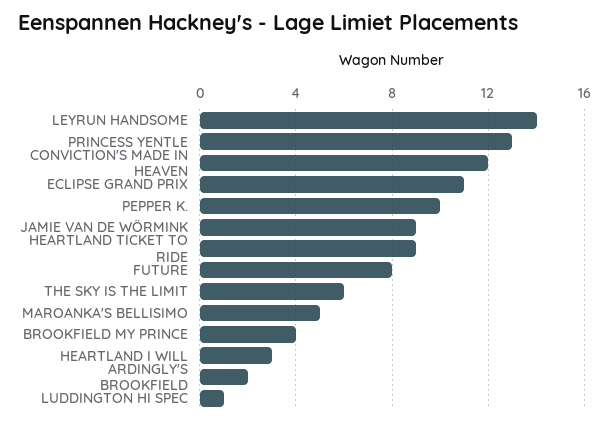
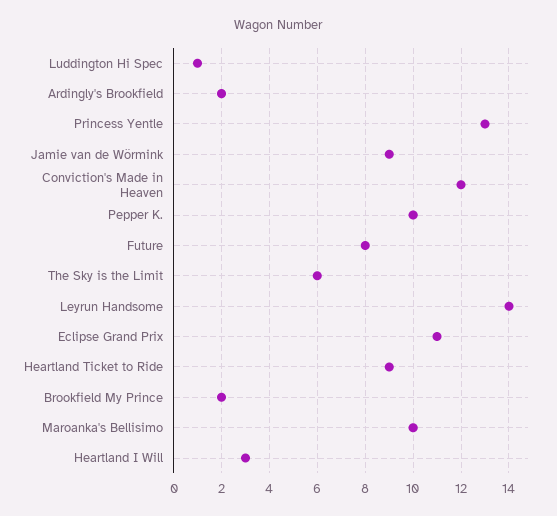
  {
    "LEYRUN HANDSOME": 14,
    "PRINCESS YENTLE": 13,
    "CONVICTION'S MADE IN HEAVEN": 12,
    "ECLIPSE GRAND PRIX": 11,
    "PEPPER K.": 10,
    "JAMIE VAN DE WÖRMINK": 9,
    "HEARTLAND TICKET TO RIDE": 9,
    "FUTURE": 8,
    "THE SKY IS THE LIMIT": 6,
-   "MAROANKA'S BELLISIMO": 5,
+   "MAROANKA'S BELLISIMO": 10,
-   "BROOKFIELD MY PRINCE": 4,
+   "BROOKFIELD MY PRINCE": 2,
    "HEARTLAND I WILL": 3,
    "ARDINGLY'S BROOKFIELD": 2,
    "LUDDINGTON HI SPEC": 1
  }

